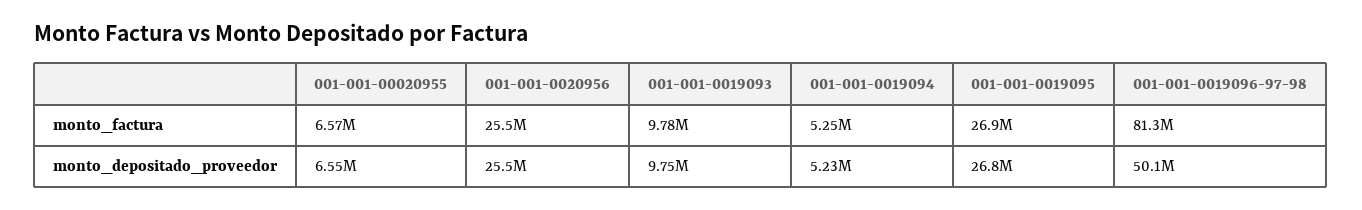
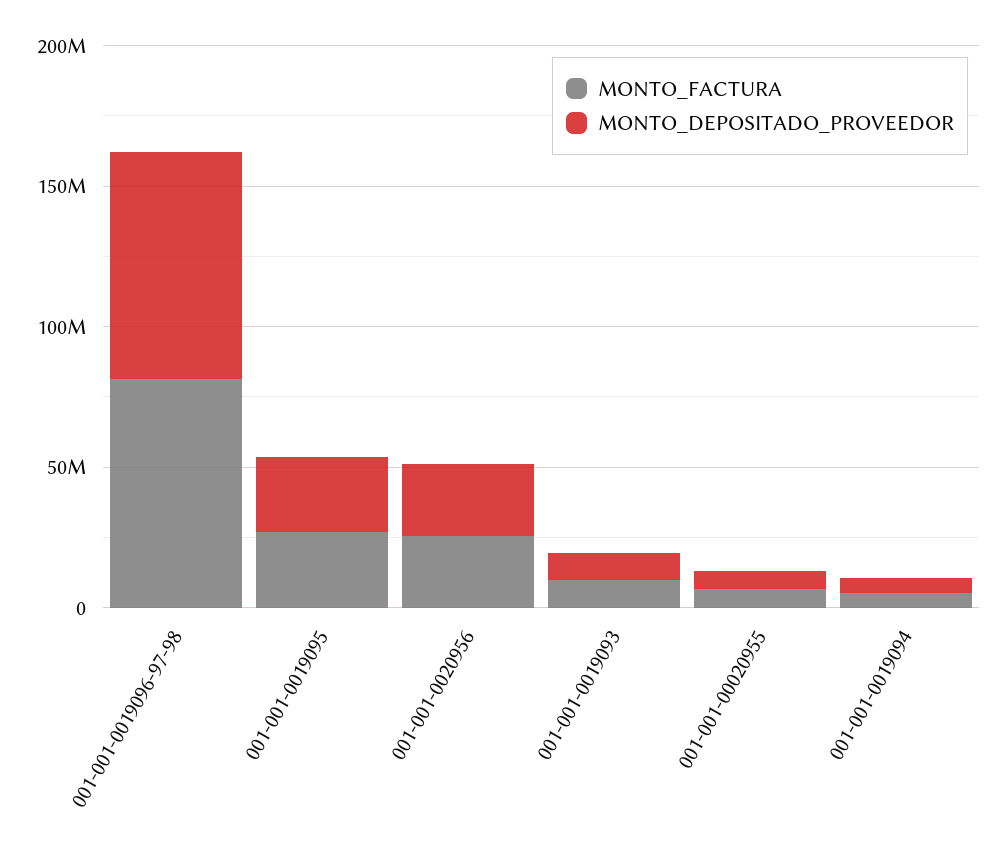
  {
    "monto_factura": {
      "001-001-00020955": 6570000,
      "001-001-0020956": 25500000,
      "001-001-0019093": 9780000,
      "001-001-0019094": 5250000,
      "001-001-0019095": 26900000,
      "001-001-0019096-97-98": 81300000
    },
    "monto_depositado_proveedor": {
      "001-001-00020955": 6550000,
      "001-001-0020956": 25500000,
      "001-001-0019093": 9750000,
      "001-001-0019094": 5230000,
      "001-001-0019095": 26800000,
-     "001-001-0019096-97-98": 50100000
+     "001-001-0019096-97-98": 80000000
    }
  }

